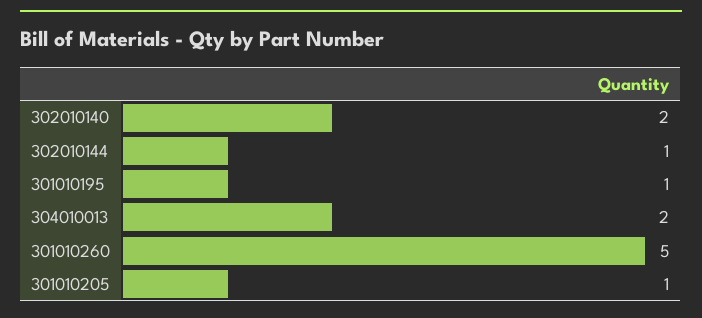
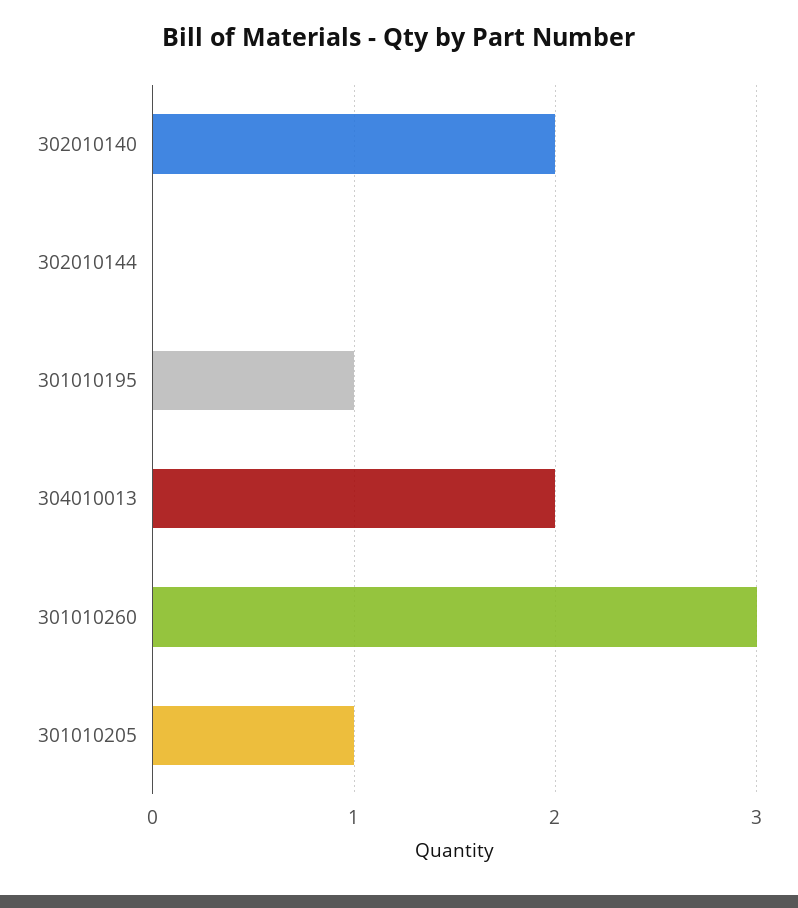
  {
    "302010140": 2,
-   "302010144": 1,
+   "302010144": 0,
    "301010195": 1,
    "304010013": 2,
-   "301010260": 5,
+   "301010260": 3,
    "301010205": 1
  }

